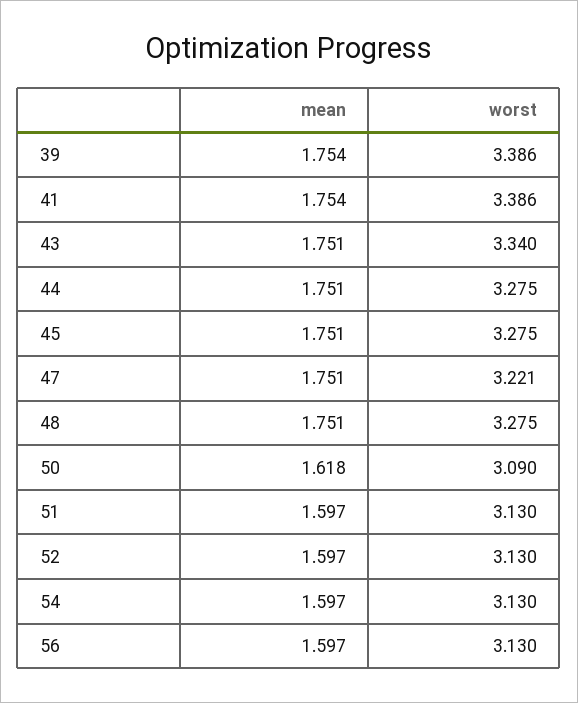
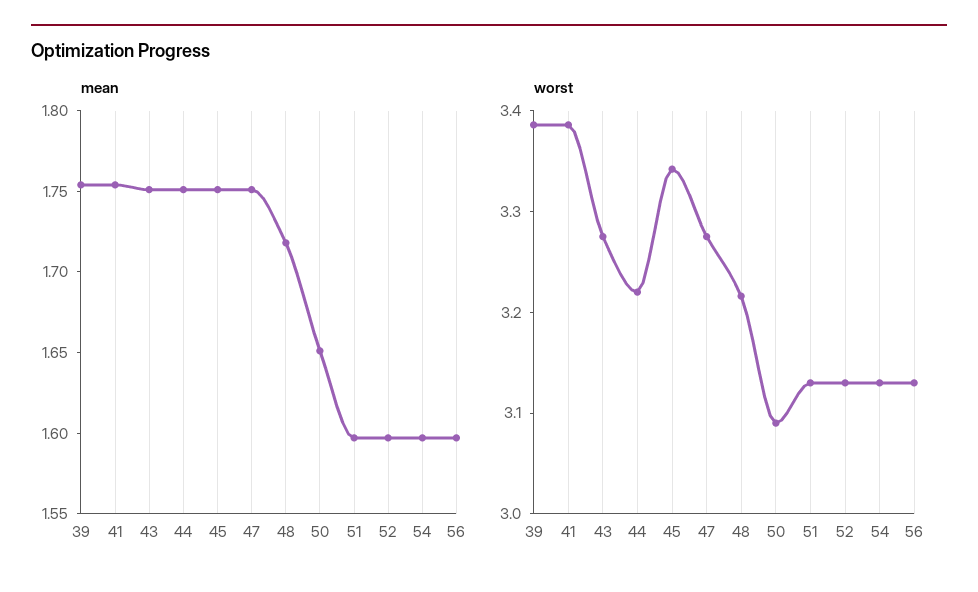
  {
    "mean": {
      "39": 1.754,
      "41": 1.754,
      "43": 1.751,
      "44": 1.751,
      "45": 1.751,
      "47": 1.751,
-     "48": 1.751,
+     "48": 1.72,
-     "50": 1.618,
+     "50": 1.65,
      "51": 1.597,
      "52": 1.597,
      "54": 1.597,
      "56": 1.597
    },
    "worst": {
      "39": 3.386,
      "41": 3.386,
-     "43": 3.34,
+     "43": 3.28,
-     "44": 3.275,
+     "44": 3.22,
-     "45": 3.275,
+     "45": 3.34,
-     "47": 3.221,
+     "47": 3.28,
-     "48": 3.275,
+     "48": 3.22,
      "50": 3.09,
      "51": 3.13,
      "52": 3.13,
      "54": 3.13,
      "56": 3.13
    }
  }

